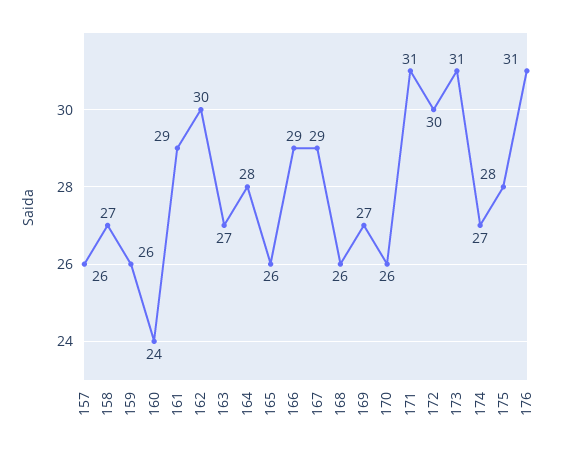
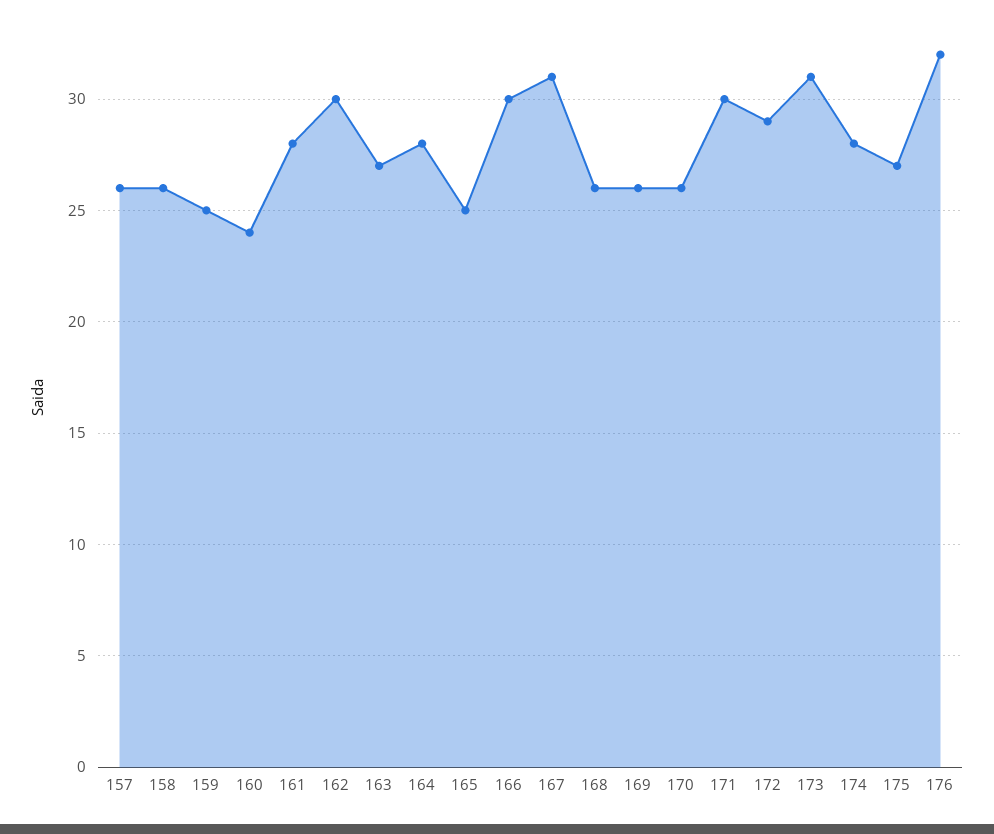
  {
    "157": 26,
-   "158": 27,
+   "158": 26,
-   "159": 26,
+   "159": 25,
    "160": 24,
-   "161": 29,
+   "161": 28,
    "162": 30,
    "163": 27,
    "164": 28,
-   "165": 26,
+   "165": 25,
-   "166": 29,
+   "166": 30,
-   "167": 29,
+   "167": 31,
    "168": 26,
-   "169": 27,
+   "169": 26,
    "170": 26,
-   "171": 31,
+   "171": 30,
-   "172": 30,
+   "172": 29,
    "173": 31,
-   "174": 27,
+   "174": 28,
-   "175": 28,
+   "175": 27,
-   "176": 31
+   "176": 32
  }

